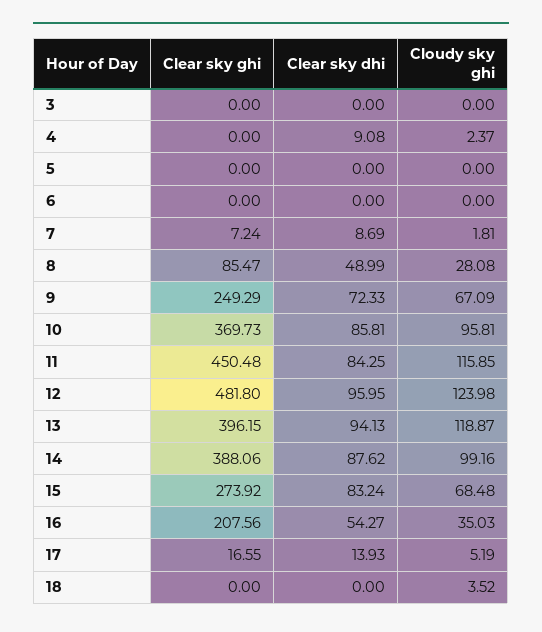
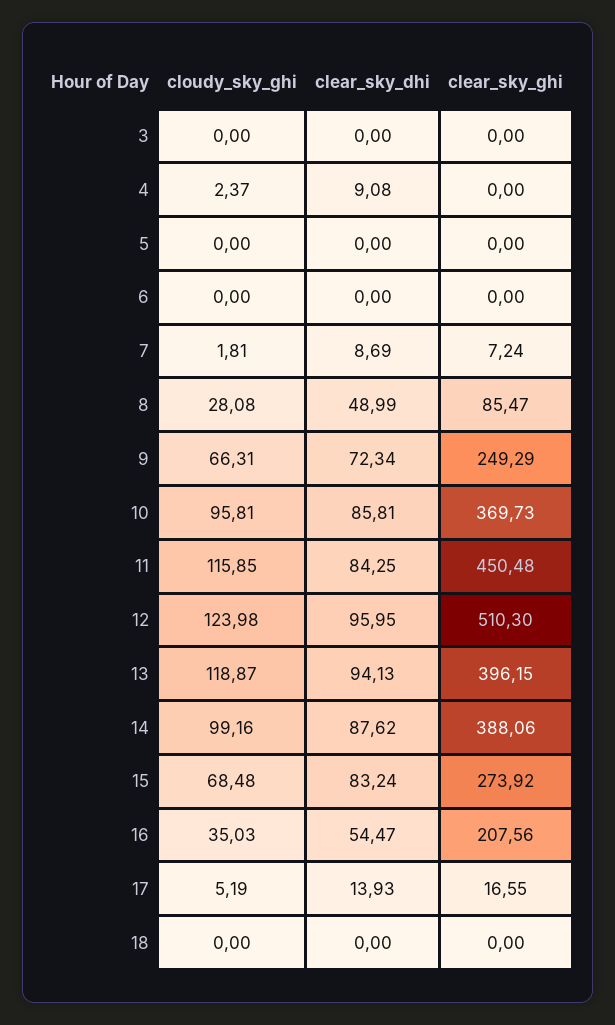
  {
    "Clear sky ghi": {
      "3": 0,
      "4": 0,
      "5": 0,
      "6": 0,
      "7": 7.24,
      "8": 85.47,
      "9": 249.29,
      "10": 369.73,
      "11": 450.48,
-     "12": 481.8,
+     "12": 510.3,
      "13": 396.15,
      "14": 388.06,
      "15": 273.92,
      "16": 207.56,
      "17": 16.55,
      "18": 0
    },
    "Clear sky dhi": {
      "3": 0,
      "4": 9.08,
      "5": 0,
      "6": 0,
      "7": 8.69,
      "8": 48.99,
-     "9": 72.33,
+     "9": 72.34,
      "10": 85.81,
      "11": 84.25,
      "12": 95.95,
      "13": 94.13,
      "14": 87.62,
      "15": 83.24,
-     "16": 54.27,
+     "16": 54.47,
      "17": 13.93,
      "18": 0
    },
    "Cloudy sky ghi": {
      "3": 0,
      "4": 2.37,
      "5": 0,
      "6": 0,
      "7": 1.81,
      "8": 28.08,
-     "9": 67.09,
+     "9": 66.31,
      "10": 95.81,
      "11": 115.85,
      "12": 123.98,
      "13": 118.87,
      "14": 99.16,
      "15": 68.48,
      "16": 35.03,
      "17": 5.19,
-     "18": 3.52
+     "18": 0
    }
  }

